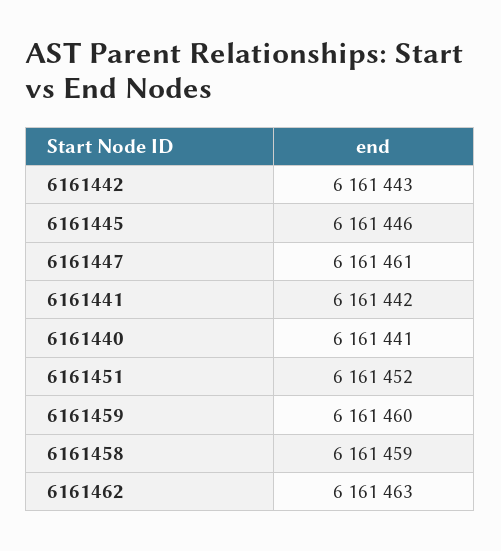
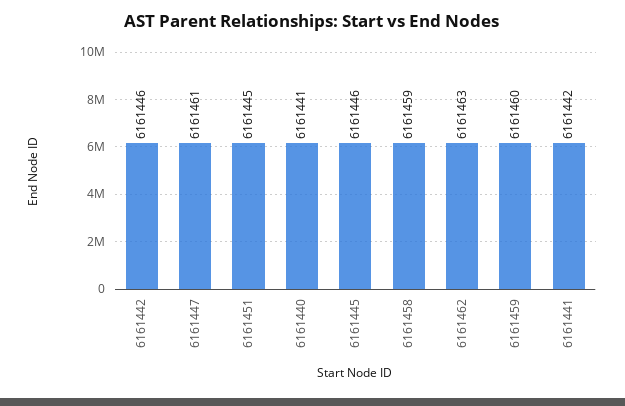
  {
-   "6161442": 6161443,
+   "6161442": 6161446,
    "6161445": 6161446,
    "6161447": 6161461,
    "6161441": 6161442,
    "6161440": 6161441,
-   "6161451": 6161452,
+   "6161451": 6161445,
    "6161459": 6161460,
    "6161458": 6161459,
    "6161462": 6161463
  }

